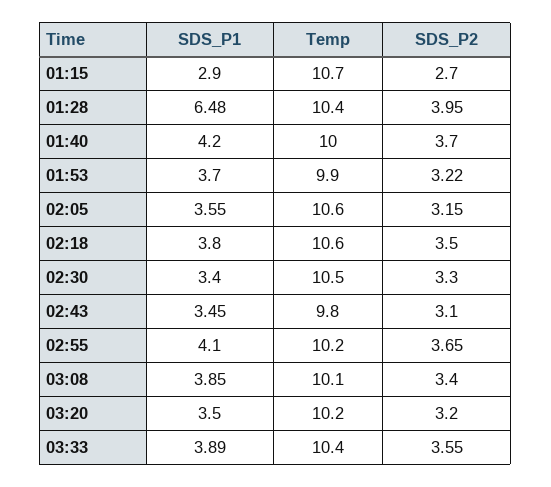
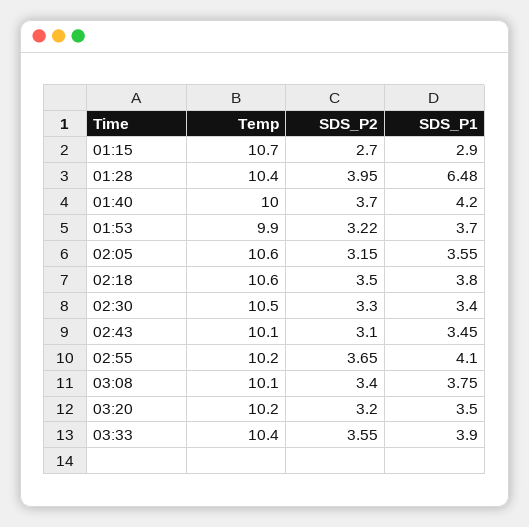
  {
    "SDS_P1": {
      "01:15": 2.9,
      "01:28": 6.48,
      "01:40": 4.2,
      "01:53": 3.7,
      "02:05": 3.55,
      "02:18": 3.8,
      "02:30": 3.4,
      "02:43": 3.45,
      "02:55": 4.1,
-     "03:08": 3.85,
+     "03:08": 3.75,
      "03:20": 3.5,
-     "03:33": 3.89
+     "03:33": 3.9
    },
    "Temp": {
      "01:15": 10.7,
      "01:28": 10.4,
      "01:40": 10,
      "01:53": 9.9,
      "02:05": 10.6,
      "02:18": 10.6,
      "02:30": 10.5,
-     "02:43": 9.8,
+     "02:43": 10.1,
      "02:55": 10.2,
      "03:08": 10.1,
      "03:20": 10.2,
      "03:33": 10.4
    },
    "SDS_P2": {
      "01:15": 2.7,
      "01:28": 3.95,
      "01:40": 3.7,
      "01:53": 3.22,
      "02:05": 3.15,
      "02:18": 3.5,
      "02:30": 3.3,
      "02:43": 3.1,
      "02:55": 3.65,
      "03:08": 3.4,
      "03:20": 3.2,
      "03:33": 3.55
    }
  }

